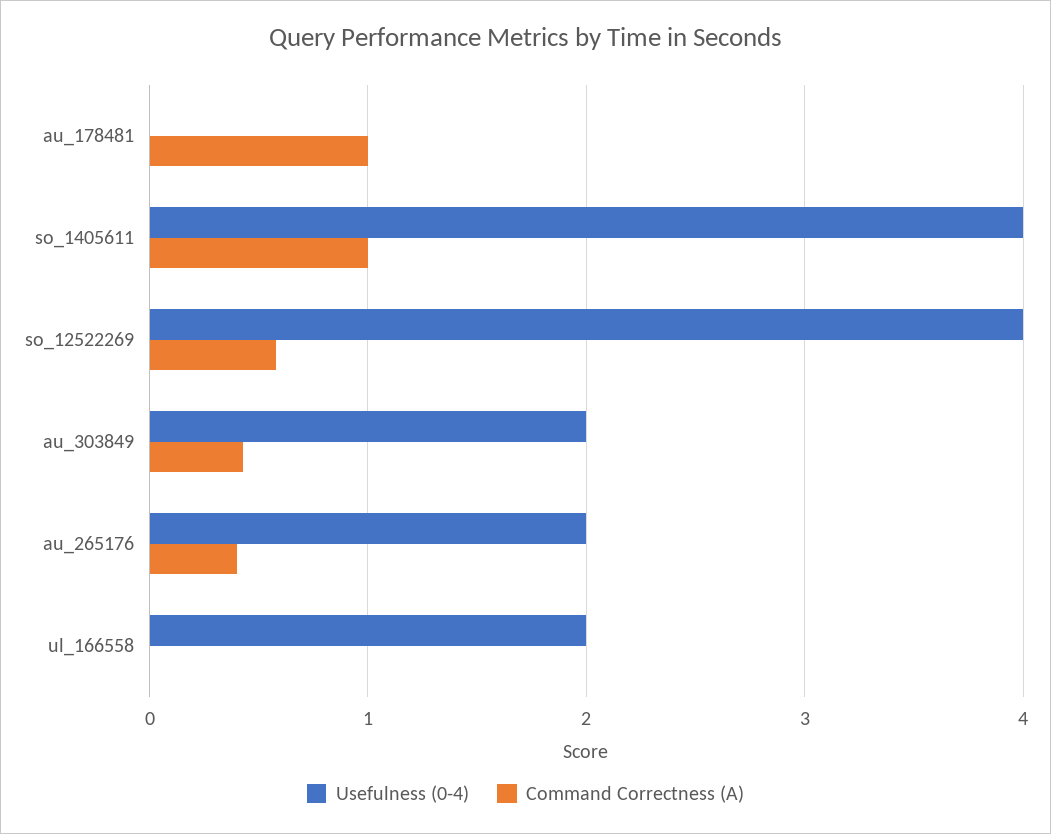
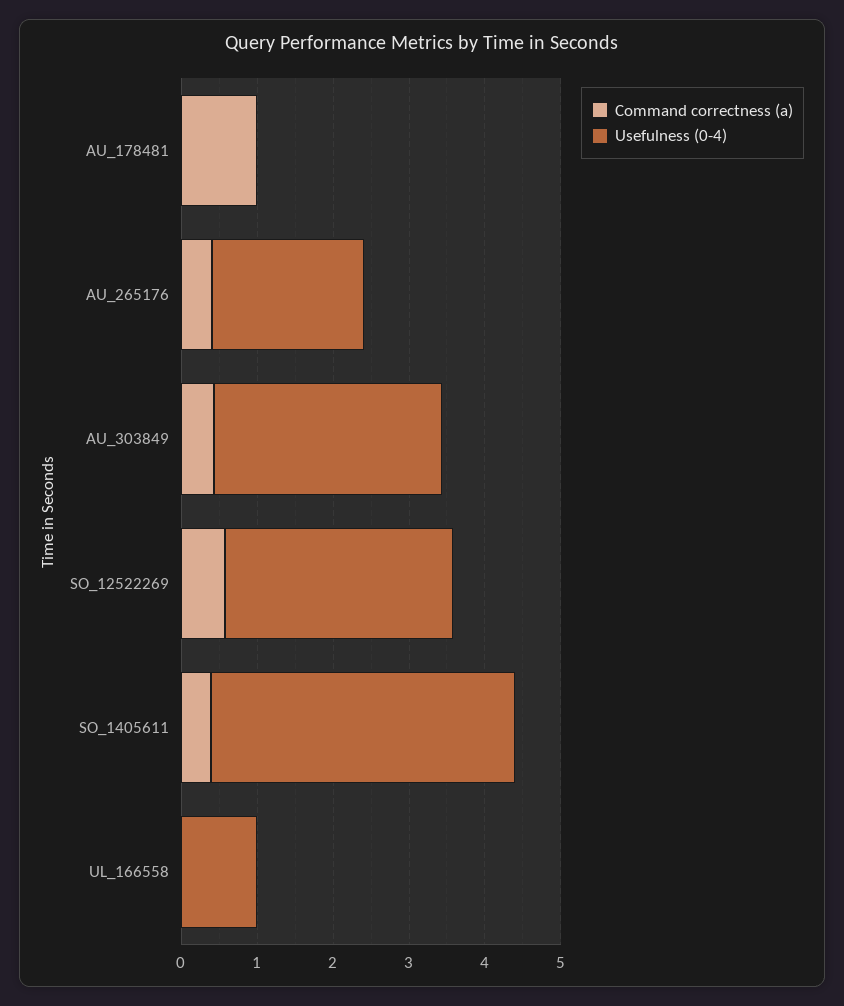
  {
    "Usefulness (0-4)": {
      "au_178481": 0,
      "so_1405611": 4,
-     "so_12522269": 4,
+     "so_12522269": 3,
-     "au_303849": 2,
+     "au_303849": 3,
      "au_265176": 2,
-     "ul_166558": 2
+     "ul_166558": 1
    },
    "Command Correctness (A)": {
      "au_178481": 1,
-     "so_1405611": 1,
+     "so_1405611": 0.4,
      "so_12522269": 0.6,
      "au_303849": 0.4,
      "au_265176": 0.4,
      "ul_166558": 0
    }
  }

